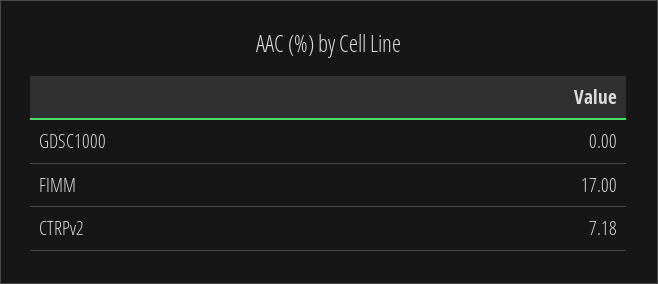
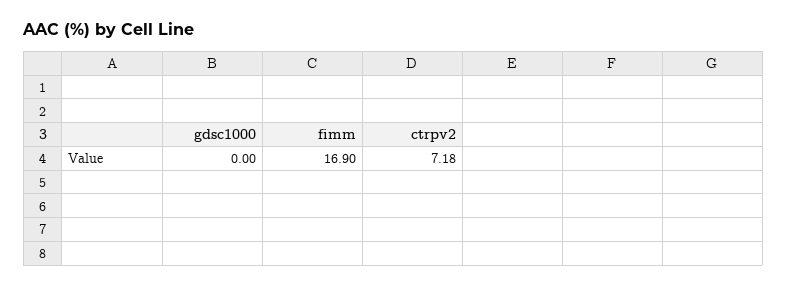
  {
    "GDSC1000": 0,
-   "FIMM": 17,
+   "FIMM": 16.9,
    "CTRPv2": 7.18
  }

